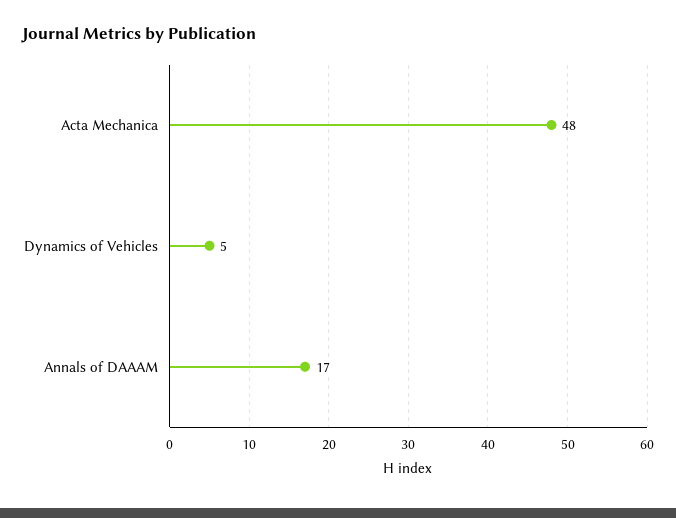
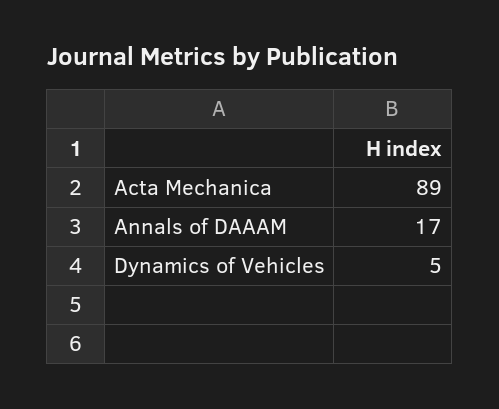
  {
-   "Acta Mechanica": 48,
+   "Acta Mechanica": 89,
    "Dynamics of Vehicles": 5,
    "Annals of DAAAM": 17
  }

